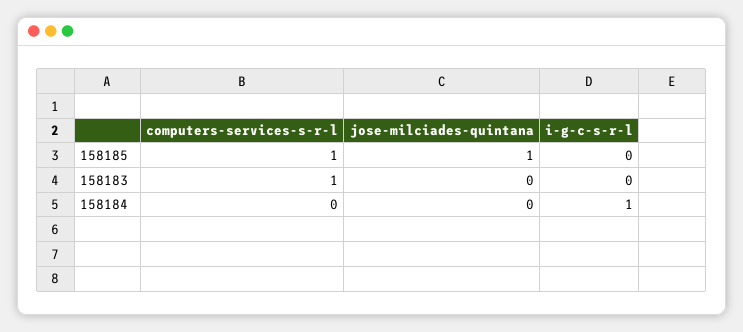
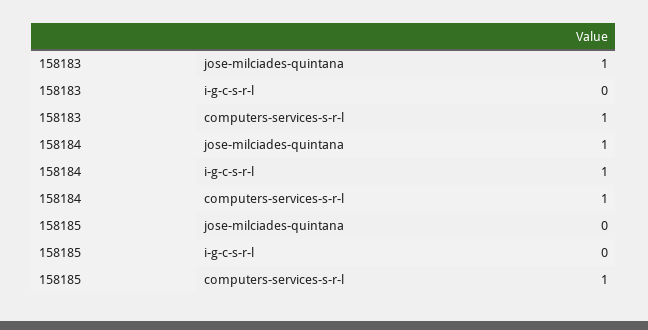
  {
    "computers-services-s-r-l": {
      "158185": 1,
      "158183": 1,
-     "158184": 0
+     "158184": 1
    },
    "jose-milciades-quintana": {
-     "158185": 1,
+     "158185": 0,
-     "158183": 0,
+     "158183": 1,
-     "158184": 0
+     "158184": 1
    },
    "i-g-c-s-r-l": {
      "158185": 0,
      "158183": 0,
      "158184": 1
    }
  }

